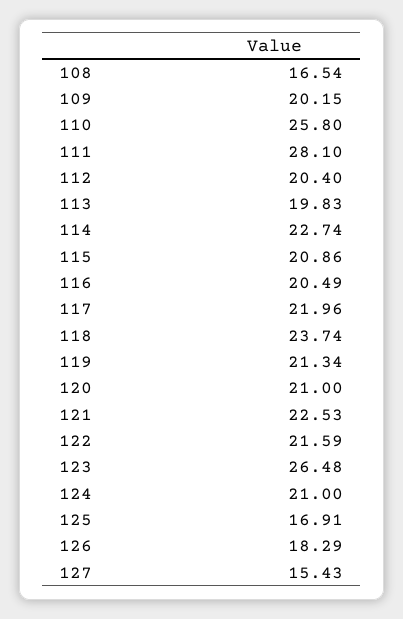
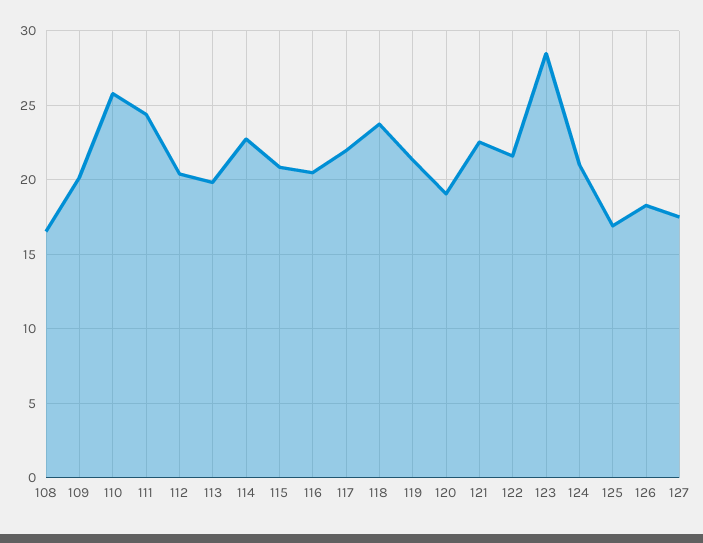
  {
    "108": 16.54,
    "109": 20.15,
    "110": 25.8,
-   "111": 28.1,
+   "111": 24.5,
    "112": 20.4,
    "113": 19.83,
    "114": 22.74,
    "115": 20.86,
    "116": 20.49,
    "117": 21.96,
    "118": 23.74,
    "119": 21.34,
-   "120": 21,
+   "120": 19,
    "121": 22.53,
    "122": 21.59,
-   "123": 26.48,
+   "123": 28.5,
    "124": 21,
    "125": 16.91,
    "126": 18.29,
-   "127": 15.43
+   "127": 17.5
  }

